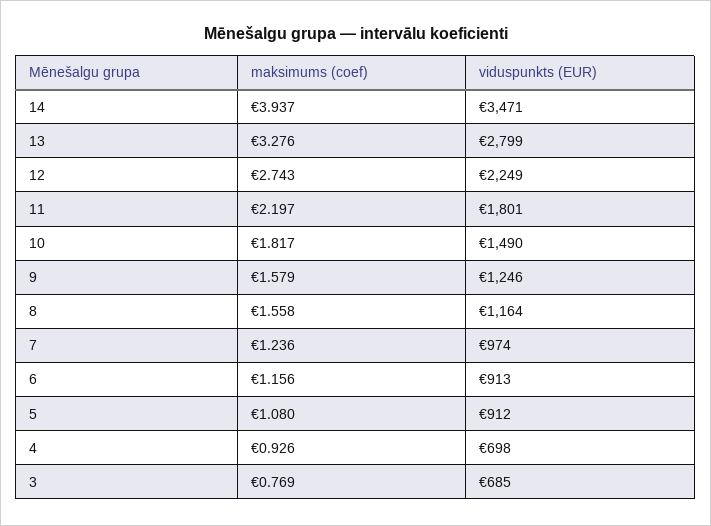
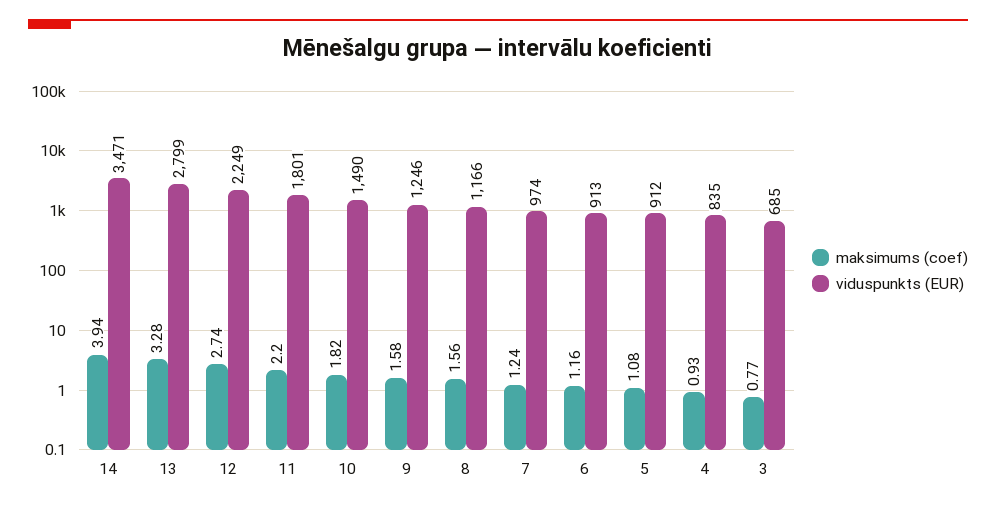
  {
    "maksimums (coef)": {
      "14": 3.937,
      "13": 3.276,
      "12": 2.743,
      "11": 2.197,
      "10": 1.817,
      "9": 1.579,
      "8": 1.558,
      "7": 1.236,
      "6": 1.156,
      "5": 1.08,
      "4": 0.926,
      "3": 0.769
    },
    "viduspunkts (EUR)": {
      "14": 3471,
      "13": 2799,
      "12": 2249,
      "11": 1801,
      "10": 1490,
      "9": 1246,
-     "8": 1164,
+     "8": 1166,
      "7": 974,
      "6": 913,
      "5": 912,
-     "4": 698,
+     "4": 835,
      "3": 685
    }
  }

